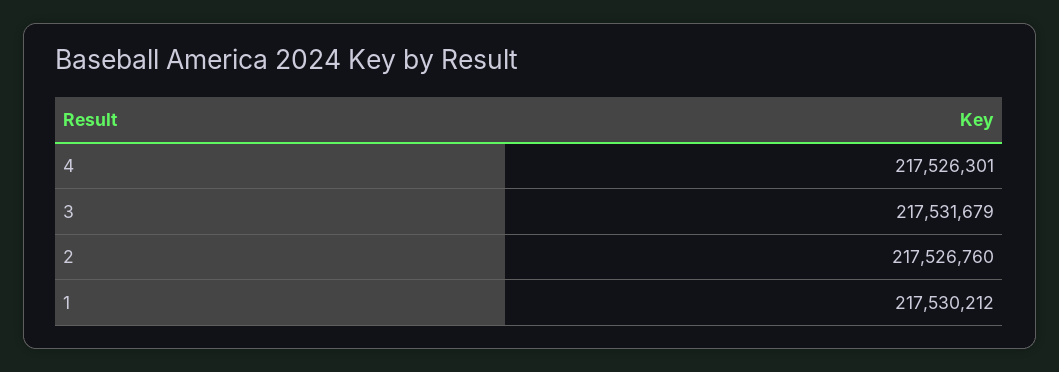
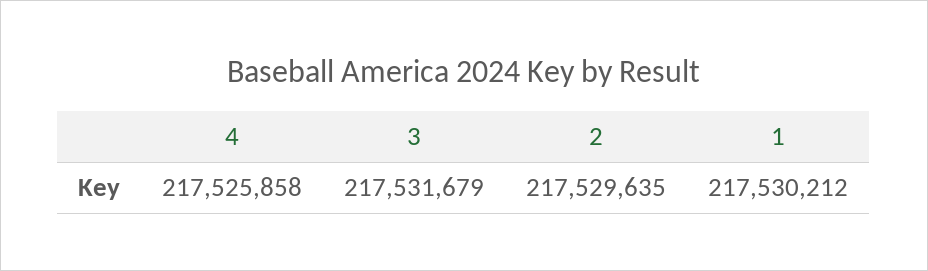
  {
-   "4": 217526301,
+   "4": 217525858,
    "3": 217531679,
-   "2": 217526760,
+   "2": 217529635,
    "1": 217530212
  }

